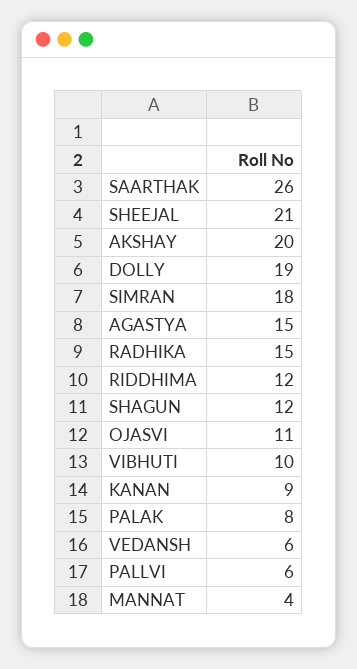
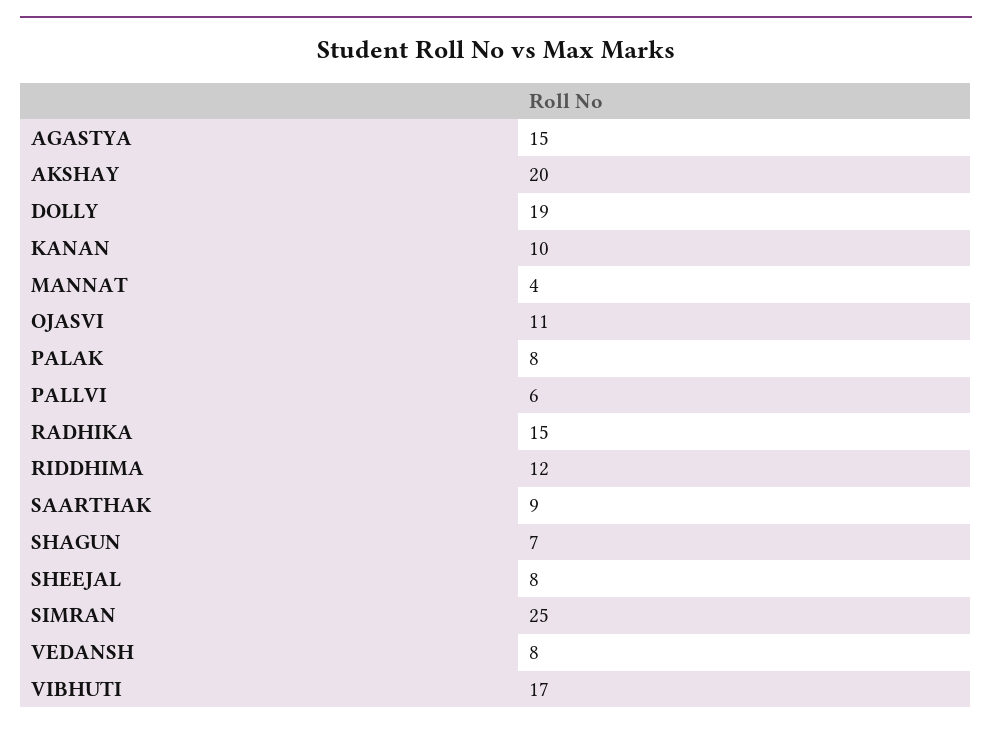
  {
-   "SAARTHAK": 26,
+   "SAARTHAK": 9,
-   "SHEEJAL": 21,
+   "SHEEJAL": 8,
    "AKSHAY": 20,
    "DOLLY": 19,
-   "SIMRAN": 18,
+   "SIMRAN": 25,
    "AGASTYA": 15,
    "RADHIKA": 15,
    "RIDDHIMA": 12,
-   "SHAGUN": 12,
+   "SHAGUN": 7,
    "OJASVI": 11,
-   "VIBHUTI": 10,
+   "VIBHUTI": 17,
-   "KANAN": 9,
+   "KANAN": 10,
    "PALAK": 8,
-   "VEDANSH": 6,
+   "VEDANSH": 8,
    "PALLVI": 6,
    "MANNAT": 4
  }

